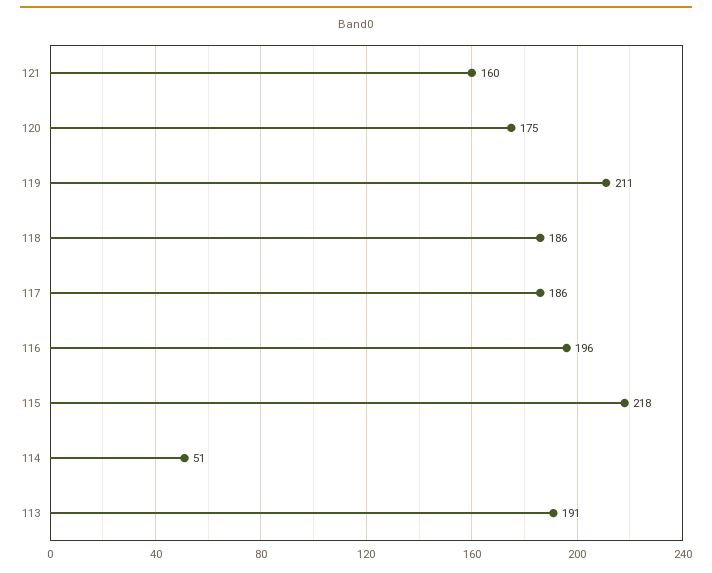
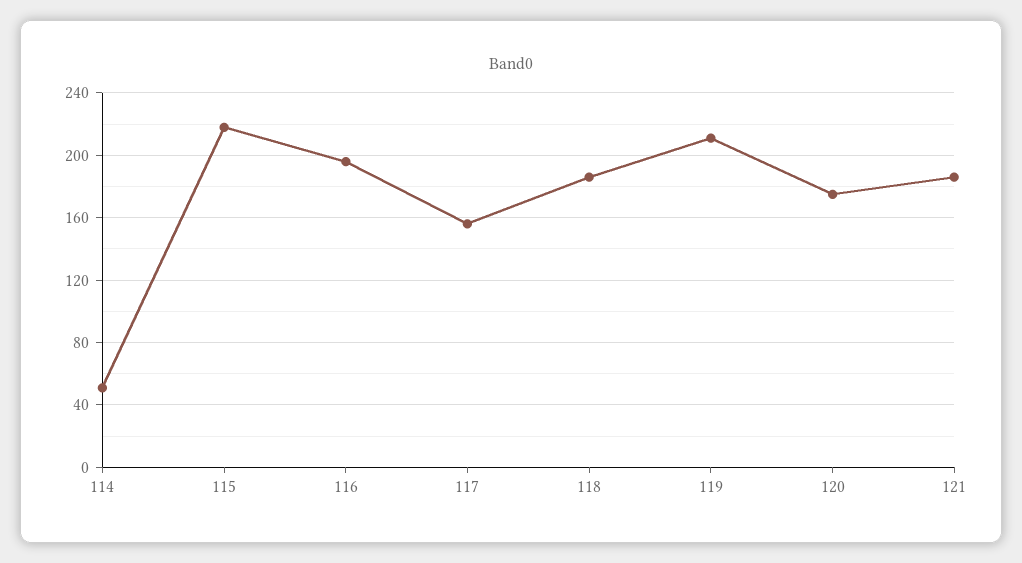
  {
-   "121": 160,
+   "121": 185,
    "120": 175,
    "119": 211,
    "118": 186,
-   "117": 186,
+   "117": 155,
    "116": 196,
    "115": 218,
-   "114": 51,
+   "114": 51
-   "113": 191
  }

